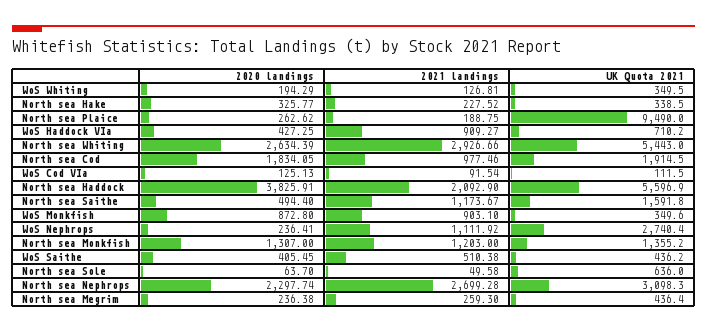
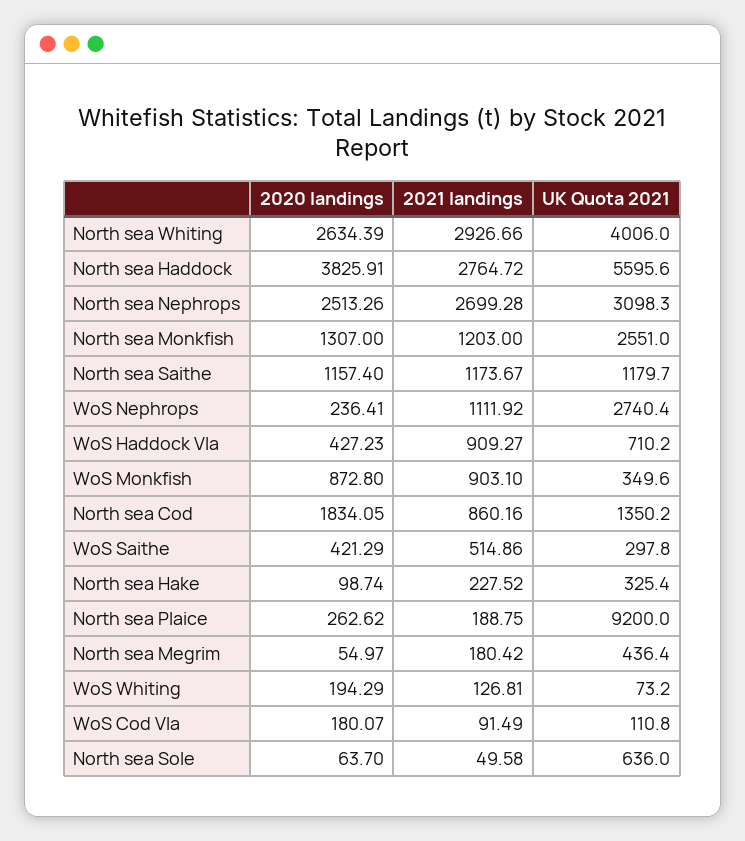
  {
    "2020 landings": {
      "WoS Whiting": 194.29,
-     "North sea Hake": 325.77,
+     "North sea Hake": 98.74,
      "North sea Plaice": 262.62,
-     "WoS Haddock VIa": 427.25,
+     "WoS Haddock VIa": 427.23,
      "North sea Whiting": 2634.39,
      "North sea Cod": 1834.05,
-     "WoS Cod VIa": 125.13,
+     "WoS Cod VIa": 180.07,
      "North sea Haddock": 3825.91,
-     "North sea Saithe": 494.4,
+     "North sea Saithe": 1157.4,
      "WoS Monkfish": 872.8,
      "WoS Nephrops": 236.41,
      "North sea Monkfish": 1307,
-     "WoS Saithe": 405.45,
+     "WoS Saithe": 421.29,
      "North sea Sole": 63.7,
-     "North sea Nephrops": 2297.74,
+     "North sea Nephrops": 2513.26,
-     "North sea Megrim": 236.38
+     "North sea Megrim": 54.97
    },
    "2021 landings": {
      "WoS Whiting": 126.81,
      "North sea Hake": 227.52,
      "North sea Plaice": 188.75,
      "WoS Haddock VIa": 909.27,
      "North sea Whiting": 2926.66,
-     "North sea Cod": 977.46,
+     "North sea Cod": 860.16,
-     "WoS Cod VIa": 91.54,
+     "WoS Cod VIa": 91.49,
-     "North sea Haddock": 2092.9,
+     "North sea Haddock": 2764.72,
      "North sea Saithe": 1173.67,
      "WoS Monkfish": 903.1,
      "WoS Nephrops": 1111.92,
      "North sea Monkfish": 1203,
-     "WoS Saithe": 510.38,
+     "WoS Saithe": 514.86,
      "North sea Sole": 49.58,
      "North sea Nephrops": 2699.28,
-     "North sea Megrim": 259.3
+     "North sea Megrim": 180.42
    },
    "UK Quota 2021": {
-     "WoS Whiting": 349.5,
+     "WoS Whiting": 73.2,
-     "North sea Hake": 338.5,
+     "North sea Hake": 325.4,
-     "North sea Plaice": 9490,
+     "North sea Plaice": 9200,
      "WoS Haddock VIa": 710.2,
-     "North sea Whiting": 5443,
+     "North sea Whiting": 4006,
-     "North sea Cod": 1914.5,
+     "North sea Cod": 1350.2,
-     "WoS Cod VIa": 111.5,
+     "WoS Cod VIa": 110.8,
-     "North sea Haddock": 5596.9,
+     "North sea Haddock": 5595.6,
-     "North sea Saithe": 1591.8,
+     "North sea Saithe": 1179.7,
      "WoS Monkfish": 349.6,
      "WoS Nephrops": 2740.4,
-     "North sea Monkfish": 1355.2,
+     "North sea Monkfish": 2551,
-     "WoS Saithe": 436.2,
+     "WoS Saithe": 297.8,
      "North sea Sole": 636,
      "North sea Nephrops": 3098.3,
      "North sea Megrim": 436.4
    }
  }

